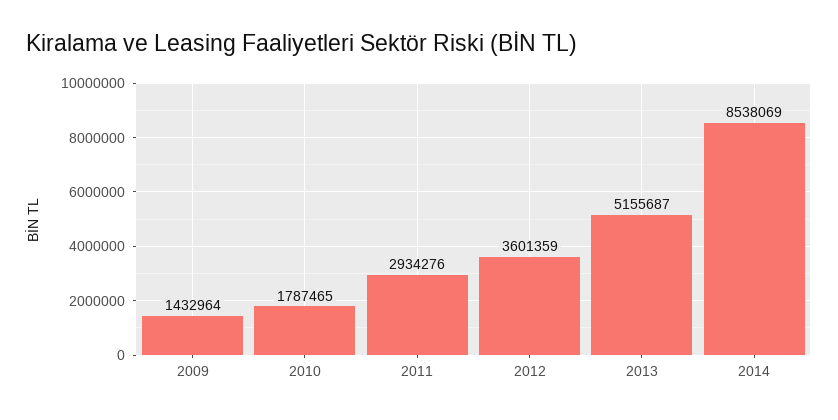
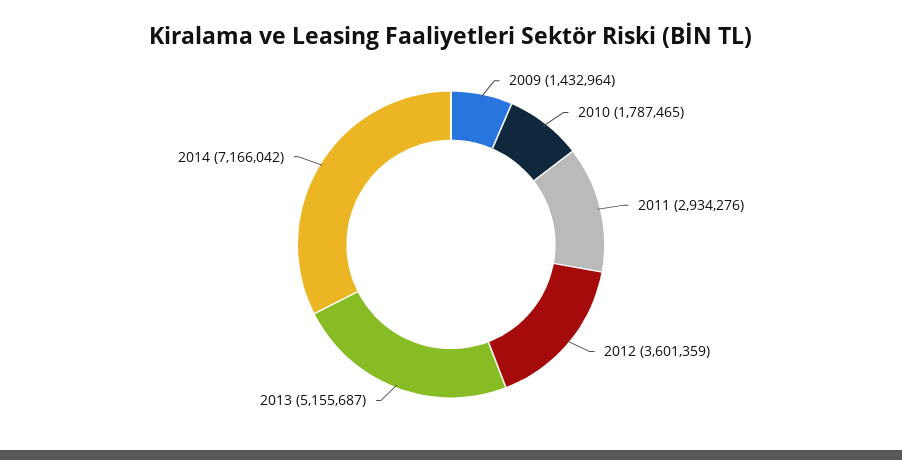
  {
    "2009": 1432964,
    "2010": 1787465,
    "2011": 2934276,
    "2012": 3601359,
    "2013": 5155687,
-   "2014": 8538069
+   "2014": 7166042
  }

